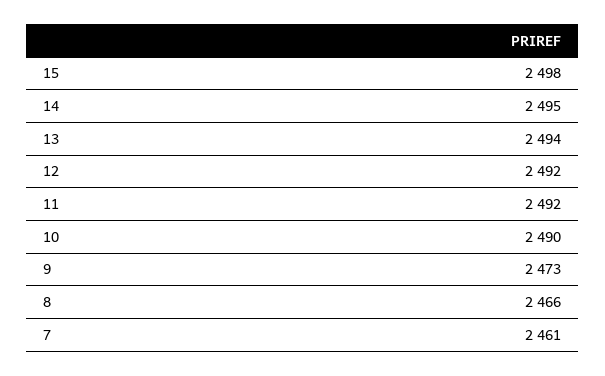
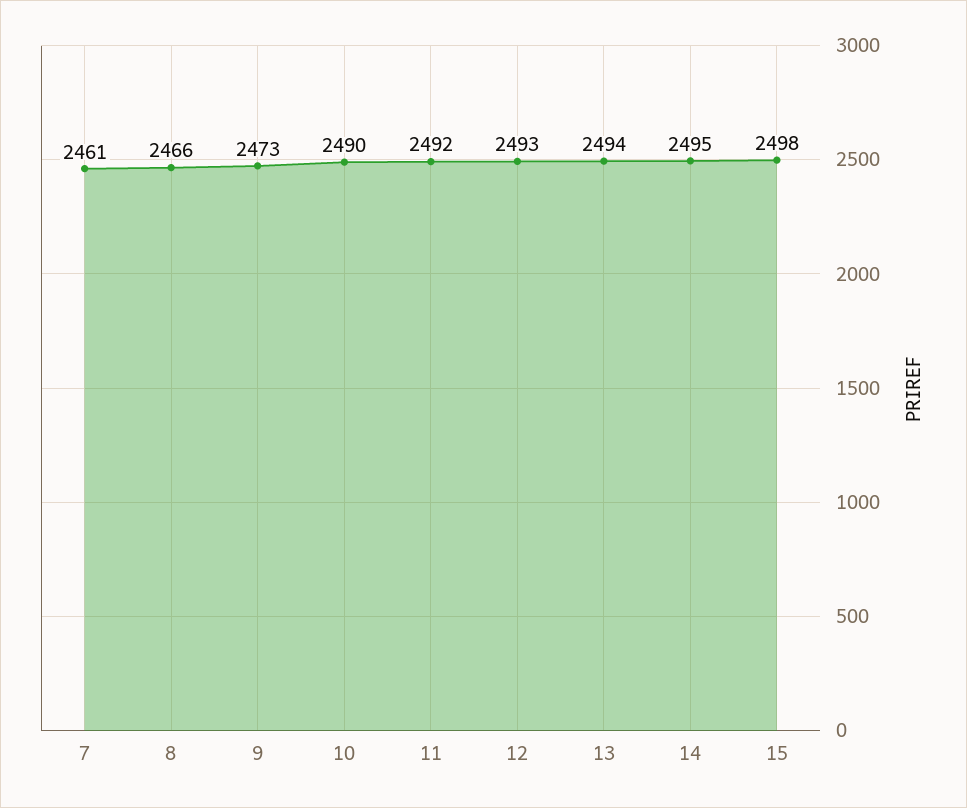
  {
    "15": 2498,
    "14": 2495,
    "13": 2494,
-   "12": 2492,
+   "12": 2493,
    "11": 2492,
    "10": 2490,
    "9": 2473,
    "8": 2466,
    "7": 2461
  }

